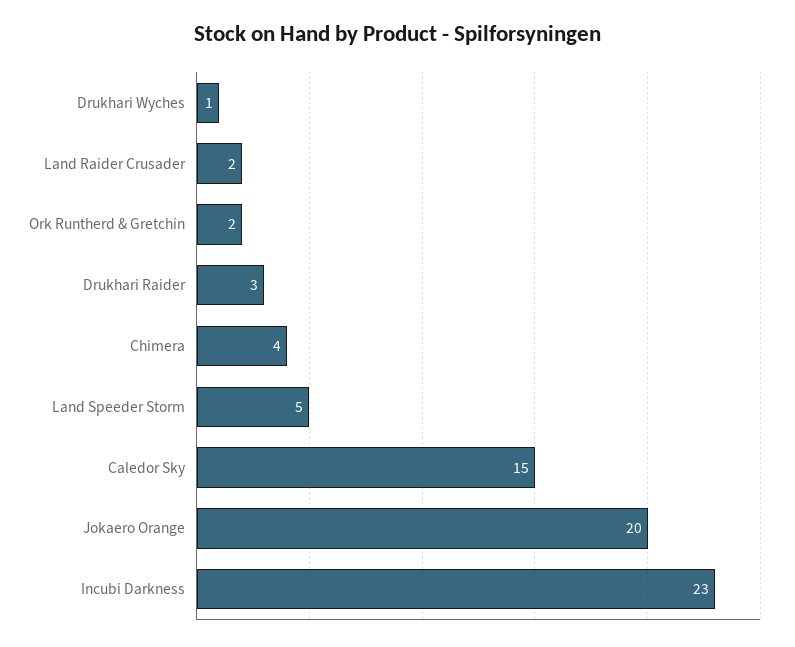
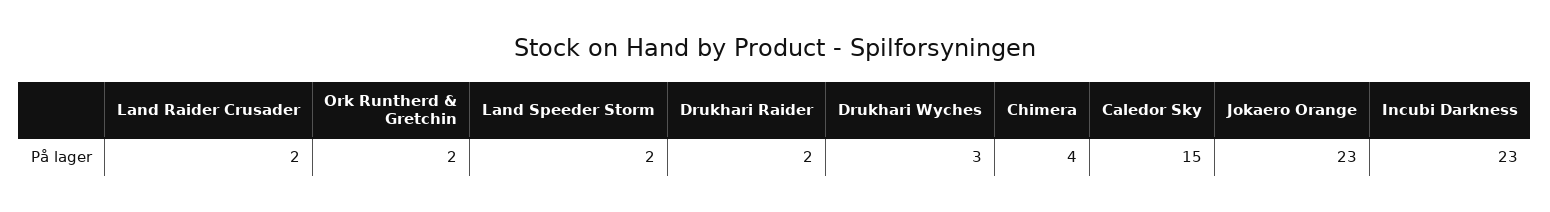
  {
-   "Drukhari Wyches": 1,
+   "Drukhari Wyches": 3,
    "Land Raider Crusader": 2,
    "Ork Runtherd & Gretchin": 2,
-   "Drukhari Raider": 3,
+   "Drukhari Raider": 2,
    "Chimera": 4,
-   "Land Speeder Storm": 5,
+   "Land Speeder Storm": 2,
    "Caledor Sky": 15,
-   "Jokaero Orange": 20,
+   "Jokaero Orange": 23,
    "Incubi Darkness": 23
  }

